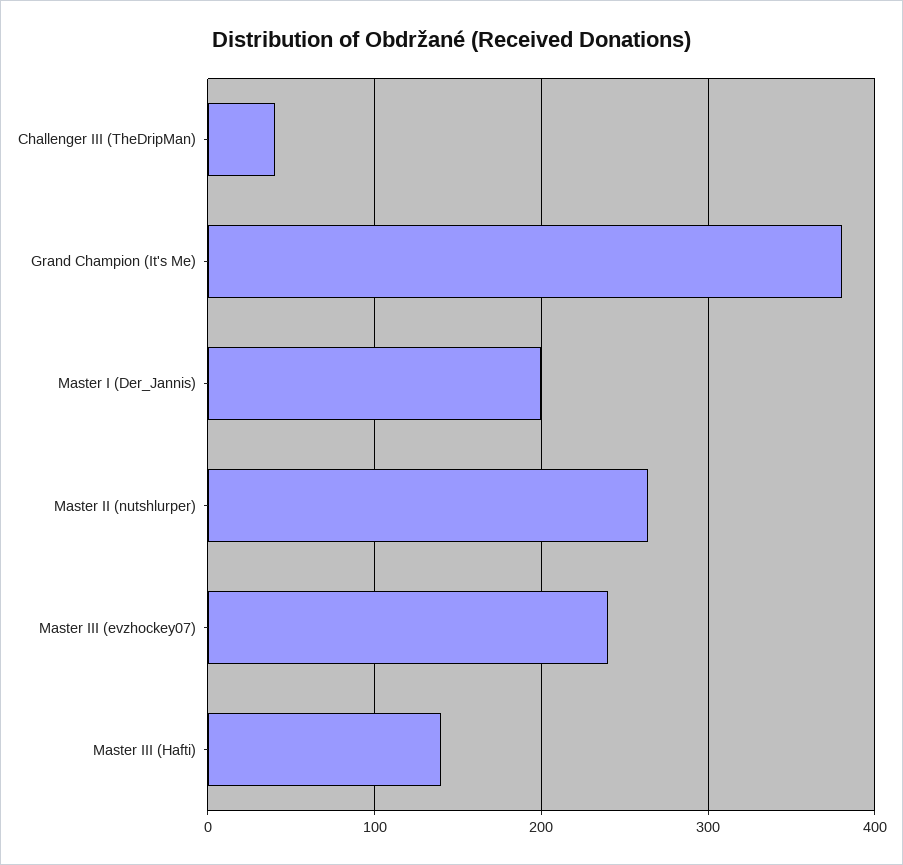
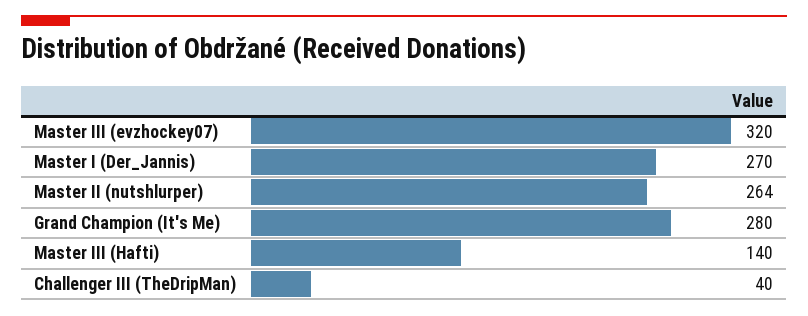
  {
    "Challenger III (TheDripMan)": 40,
-   "Grand Champion (It's Me)": 380,
+   "Grand Champion (It's Me)": 280,
-   "Master I (Der_Jannis)": 200,
+   "Master I (Der_Jannis)": 270,
    "Master II (nutshlurper)": 264,
-   "Master III (evzhockey07)": 240,
+   "Master III (evzhockey07)": 320,
    "Master III (Hafti)": 140
  }

